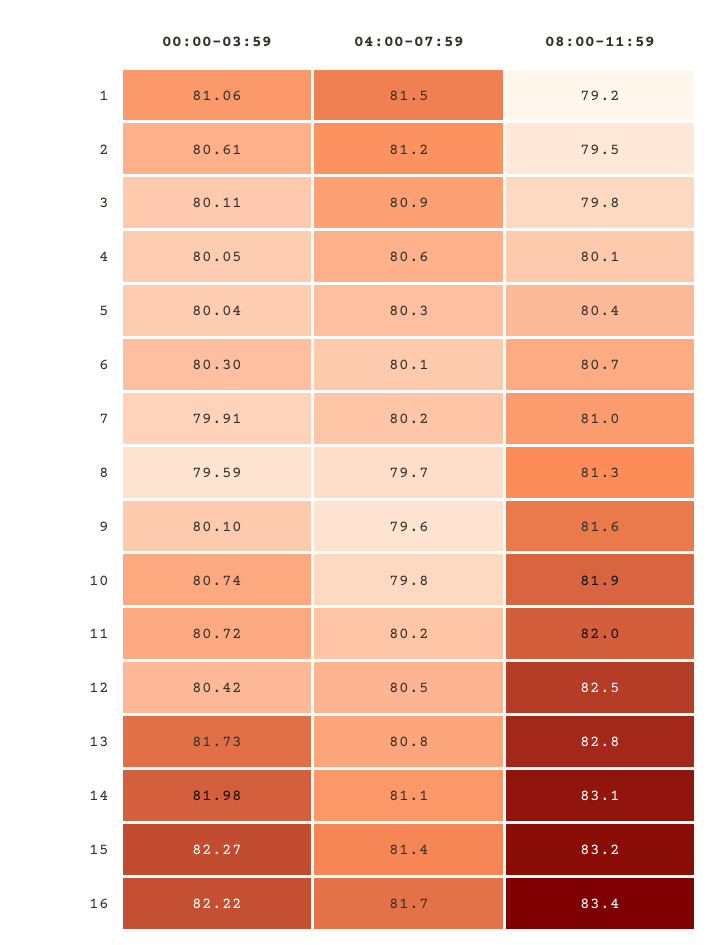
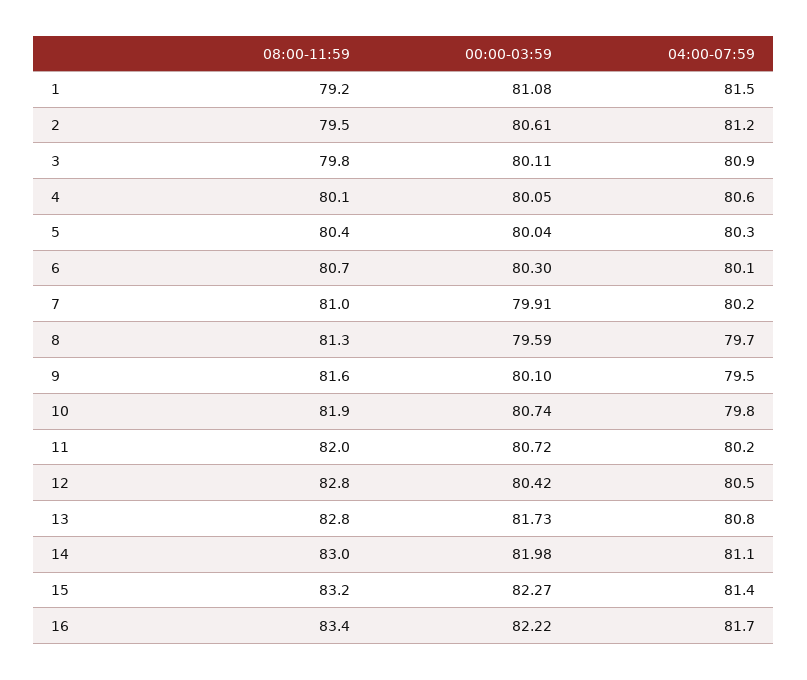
  {
    "00:00-03:59": {
-     "1": 81.06,
+     "1": 81.08,
      "2": 80.61,
      "3": 80.11,
      "4": 80.05,
      "5": 80.04,
      "6": 80.3,
      "7": 79.91,
      "8": 79.59,
      "9": 80.1,
      "10": 80.74,
      "11": 80.72,
      "12": 80.42,
      "13": 81.73,
      "14": 81.98,
      "15": 82.27,
      "16": 82.22
    },
    "04:00-07:59": {
      "1": 81.5,
      "2": 81.2,
      "3": 80.9,
      "4": 80.6,
      "5": 80.3,
      "6": 80.1,
      "7": 80.2,
      "8": 79.7,
-     "9": 79.6,
+     "9": 79.5,
      "10": 79.8,
      "11": 80.2,
      "12": 80.5,
      "13": 80.8,
      "14": 81.1,
      "15": 81.4,
      "16": 81.7
    },
    "08:00-11:59": {
      "1": 79.2,
      "2": 79.5,
      "3": 79.8,
      "4": 80.1,
      "5": 80.4,
      "6": 80.7,
      "7": 81,
      "8": 81.3,
      "9": 81.6,
      "10": 81.9,
      "11": 82,
-     "12": 82.5,
+     "12": 82.8,
      "13": 82.8,
-     "14": 83.1,
+     "14": 83,
      "15": 83.2,
      "16": 83.4
    }
  }

